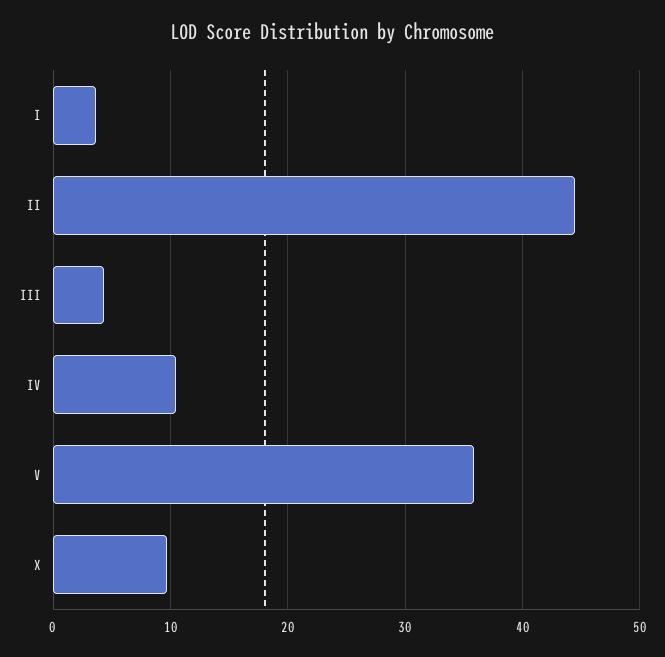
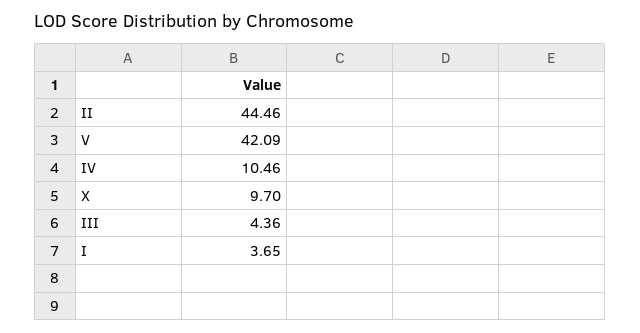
  {
    "I": 3.65,
    "II": 44.46,
    "III": 4.36,
    "IV": 10.46,
-   "V": 36,
+   "V": 42.09,
    "X": 9.7
  }

